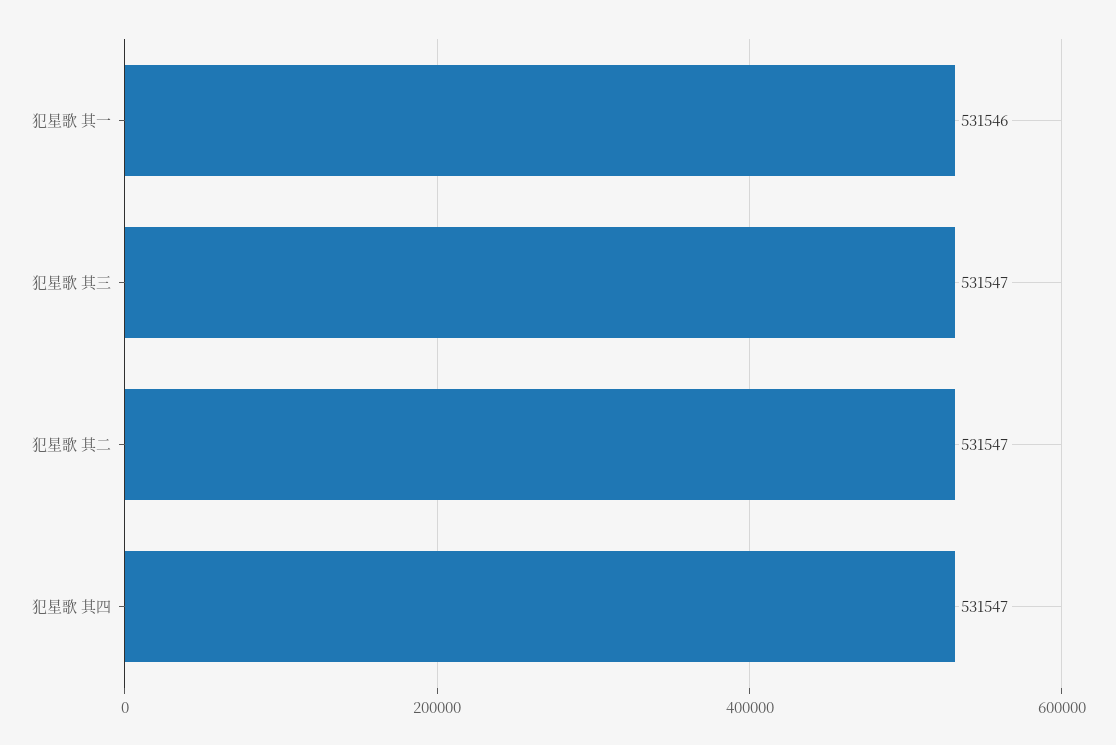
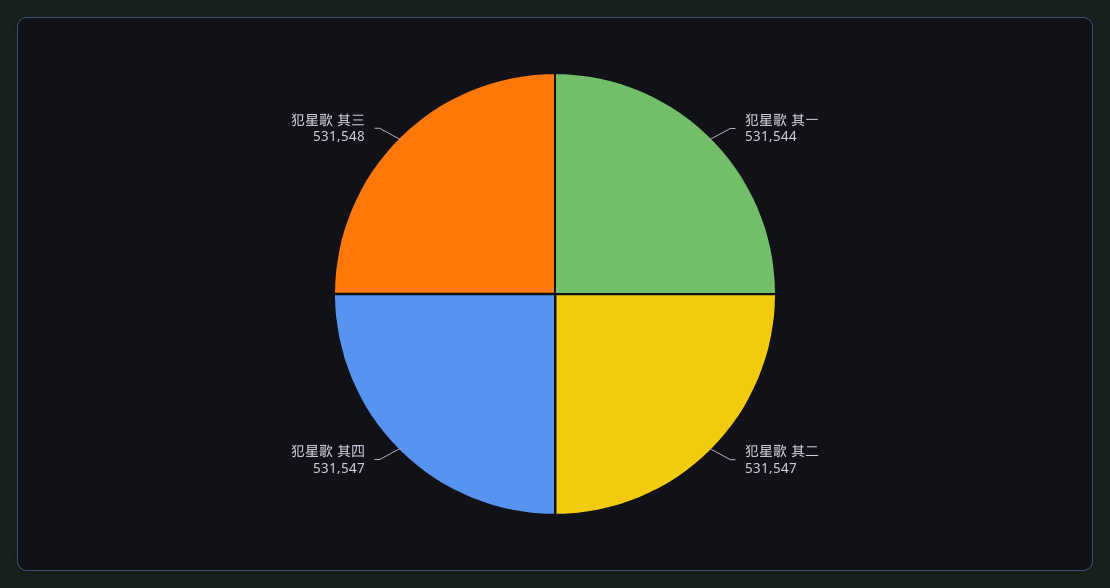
  {
-   "犯星歌 其一": 531546,
+   "犯星歌 其一": 531544,
-   "犯星歌 其三": 531547,
+   "犯星歌 其三": 531548,
    "犯星歌 其二": 531547,
    "犯星歌 其四": 531547
  }

